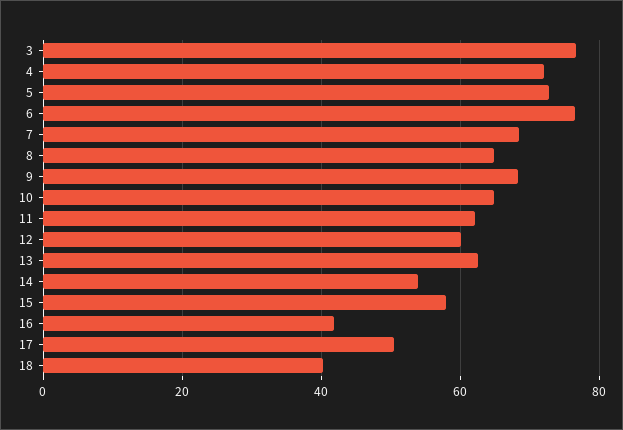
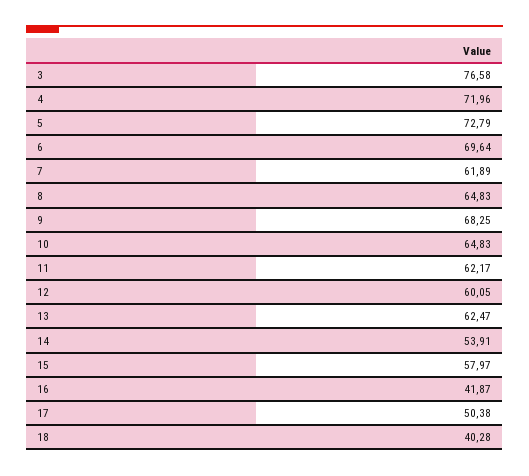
  {
    "3": 76.58,
    "4": 71.96,
    "5": 72.79,
-   "6": 76,
+   "6": 69.64,
-   "7": 68,
+   "7": 61.89,
    "8": 64.83,
    "9": 68.25,
    "10": 64.83,
    "11": 62.17,
    "12": 60.05,
    "13": 62.47,
    "14": 53.91,
    "15": 57.97,
    "16": 41.87,
    "17": 50.38,
    "18": 40.28
  }

